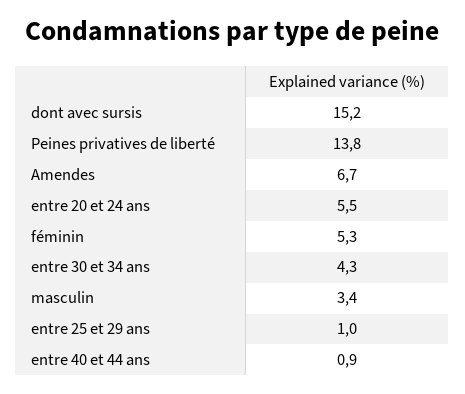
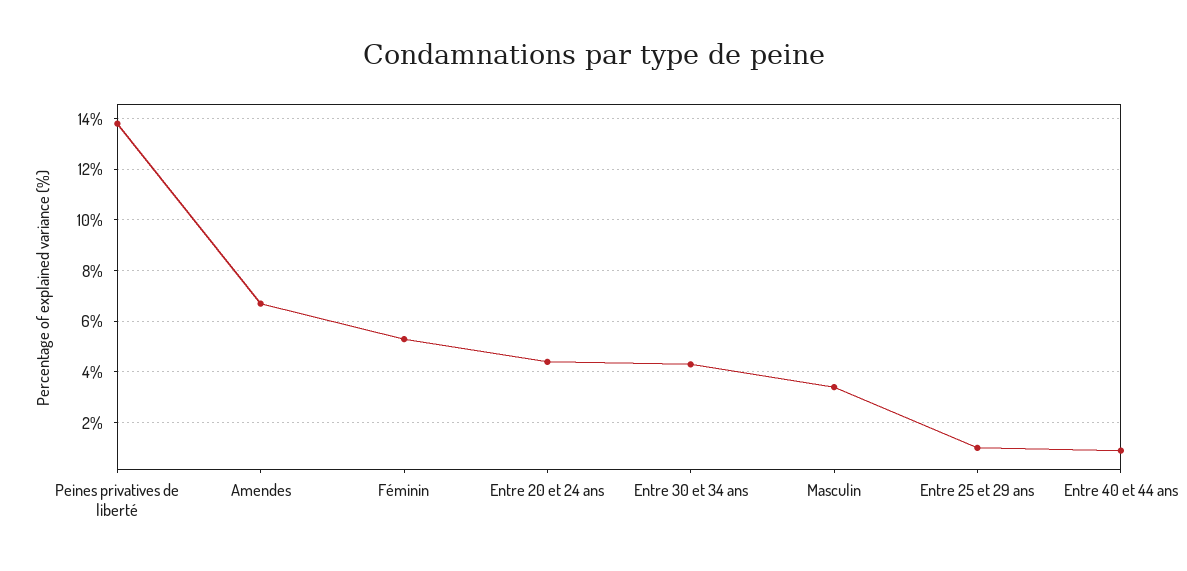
  {
-   "dont avec sursis": 15.2,
    "Peines privatives de liberté": 13.8,
    "Amendes": 6.7,
-   "entre 20 et 24 ans": 5.5,
+   "entre 20 et 24 ans": 4.5,
    "féminin": 5.3,
    "entre 30 et 34 ans": 4.3,
    "masculin": 3.4,
    "entre 25 et 29 ans": 1,
    "entre 40 et 44 ans": 0.9
  }

